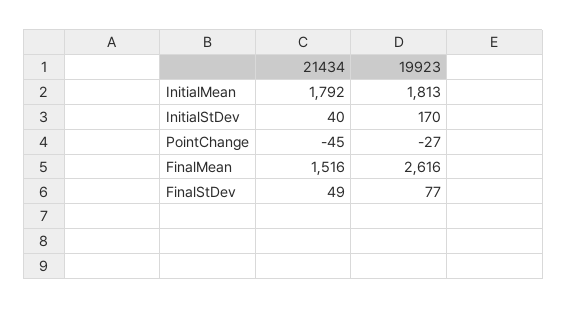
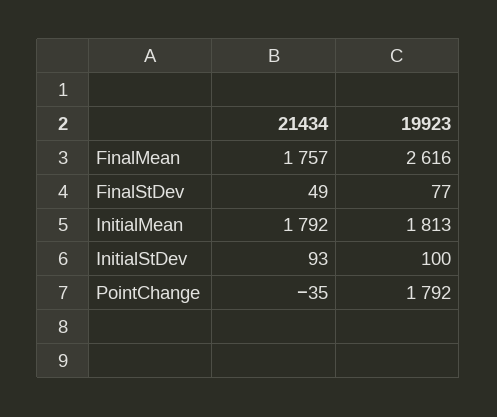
  {
    "21434": {
      "InitialMean": 1792,
-     "InitialStDev": 40,
+     "InitialStDev": 93,
-     "PointChange": -45,
+     "PointChange": -35,
-     "FinalMean": 1516,
+     "FinalMean": 1757,
      "FinalStDev": 49
    },
    "19923": {
      "InitialMean": 1813,
-     "InitialStDev": 170,
+     "InitialStDev": 100,
-     "PointChange": -27,
+     "PointChange": 1792,
      "FinalMean": 2616,
      "FinalStDev": 77
    }
  }

